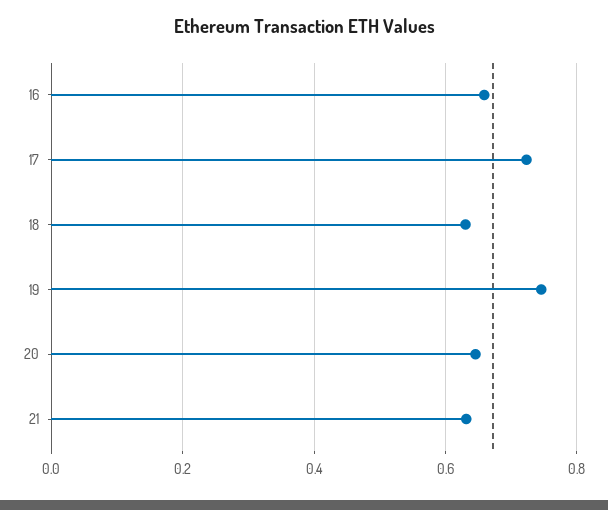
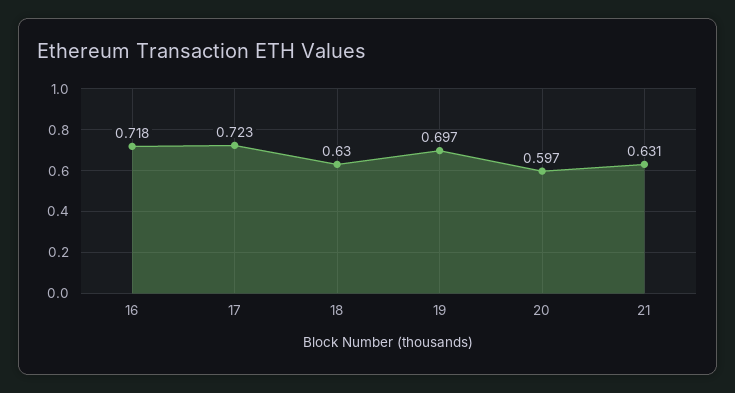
  {
-   "16": 0.66,
+   "16": 0.718,
    "17": 0.723,
    "18": 0.63,
-   "19": 0.74,
+   "19": 0.697,
-   "20": 0.64,
+   "20": 0.597,
    "21": 0.631
  }

